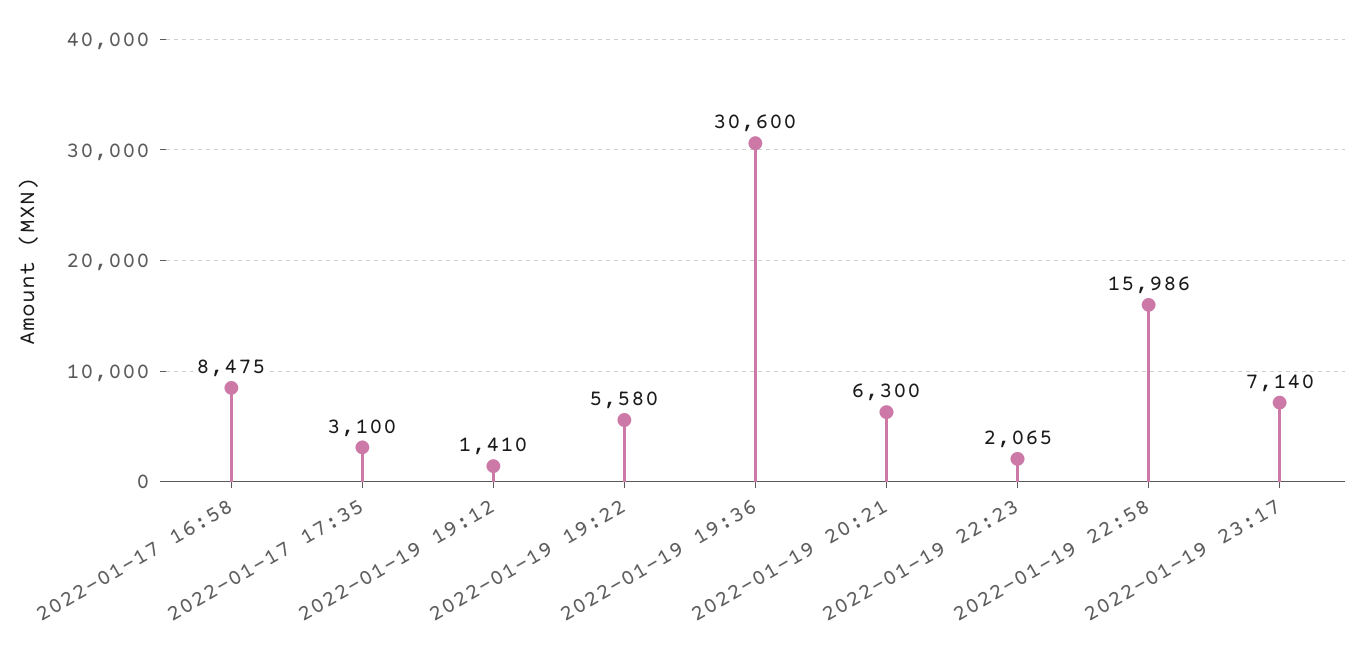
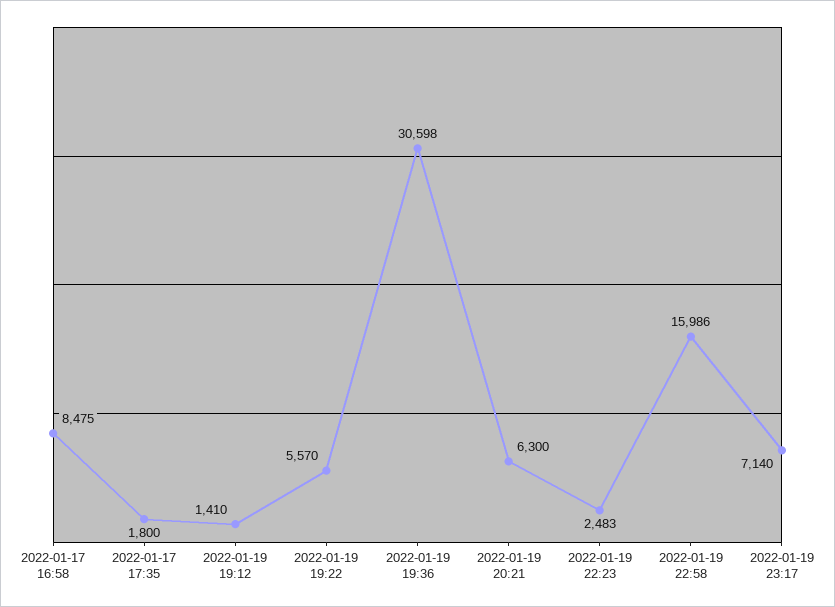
  {
    "2022-01-17 16:58": 8475,
-   "2022-01-17 17:35": 3100,
+   "2022-01-17 17:35": 1800,
    "2022-01-19 19:12": 1410,
-   "2022-01-19 19:22": 5580,
+   "2022-01-19 19:22": 5570,
-   "2022-01-19 19:36": 30600,
+   "2022-01-19 19:36": 30598,
    "2022-01-19 20:21": 6300,
-   "2022-01-19 22:23": 2065,
+   "2022-01-19 22:23": 2483,
    "2022-01-19 22:58": 15986,
    "2022-01-19 23:17": 7140
  }

